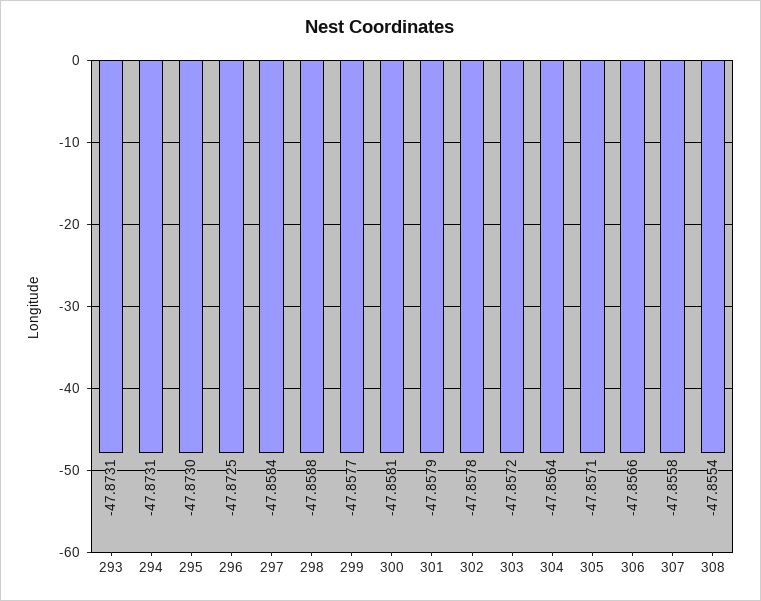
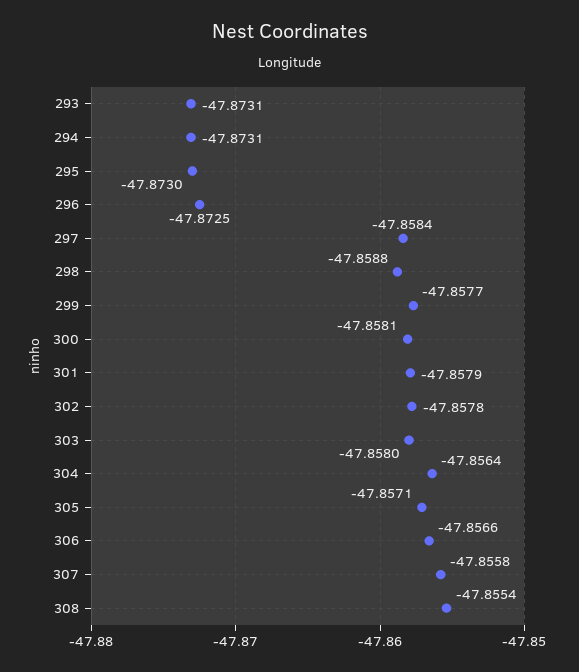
  {
    "293": -47.8731,
    "294": -47.8731,
    "295": -47.873,
    "296": -47.8725,
    "297": -47.8584,
    "298": -47.8588,
    "299": -47.8577,
    "300": -47.8581,
    "301": -47.8579,
    "302": -47.8578,
-   "303": -47.8572,
+   "303": -47.858,
    "304": -47.8564,
    "305": -47.8571,
    "306": -47.8566,
    "307": -47.8558,
    "308": -47.8554
  }

